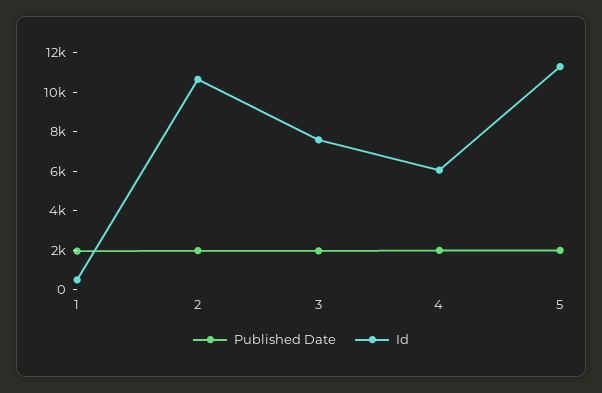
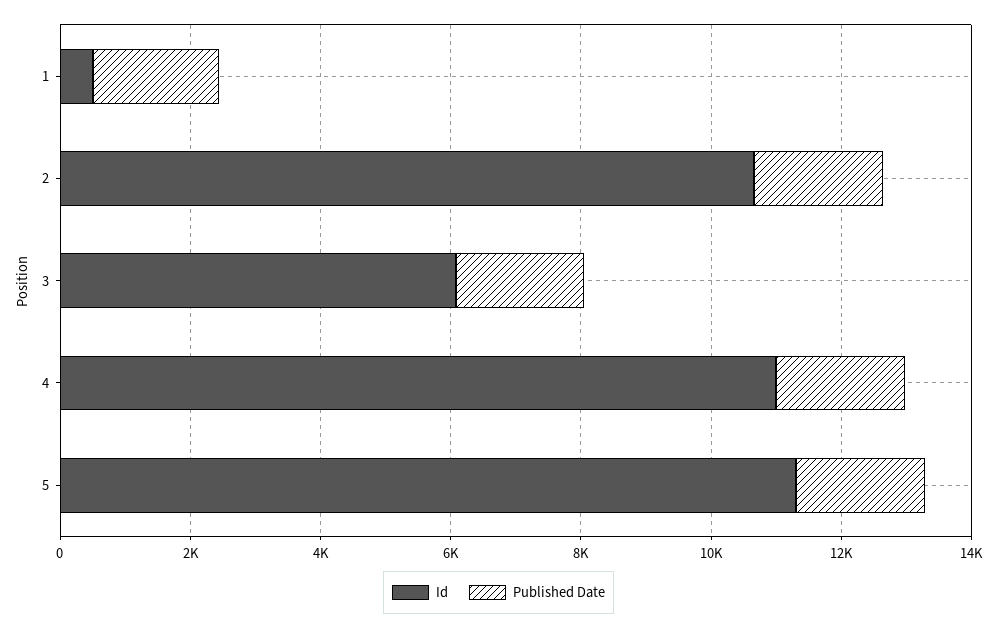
  {
    "Published Date": {
      "1": 2000,
      "2": 2000,
      "3": 2000,
      "4": 2000,
      "5": 2000
    },
    "Id": {
      "1": 500,
      "2": 10500,
-     "3": 7500,
+     "3": 6000,
-     "4": 6000,
+     "4": 11000,
      "5": 11500
    }
  }

